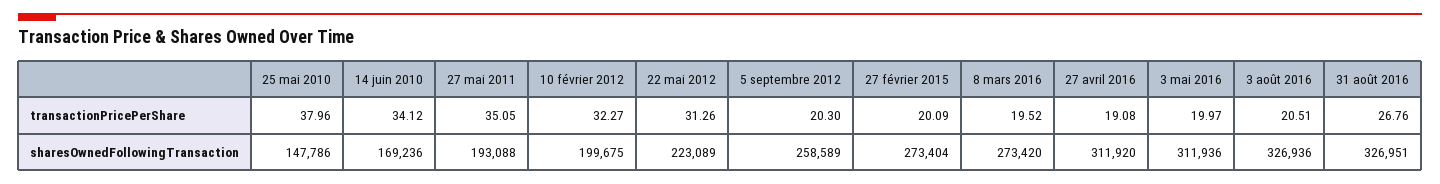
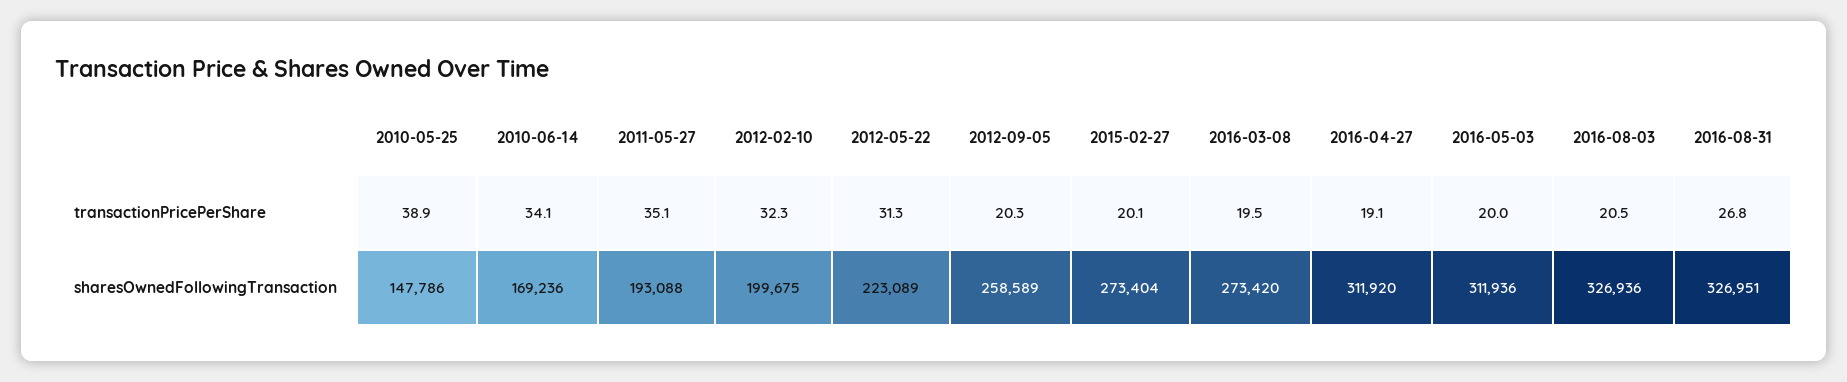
  {
    "25 mai 2010": {
-     "transactionPricePerShare": 37.96,
+     "transactionPricePerShare": 38.9,
      "sharesOwnedFollowingTransaction": 147786
    },
    "14 juin 2010": {
      "transactionPricePerShare": 34.12,
      "sharesOwnedFollowingTransaction": 169236
    },
    "27 mai 2011": {
      "transactionPricePerShare": 35.05,
      "sharesOwnedFollowingTransaction": 193088
    },
    "10 février 2012": {
      "transactionPricePerShare": 32.27,
      "sharesOwnedFollowingTransaction": 199675
    },
    "22 mai 2012": {
      "transactionPricePerShare": 31.26,
      "sharesOwnedFollowingTransaction": 223089
    },
    "5 septembre 2012": {
      "transactionPricePerShare": 20.3,
      "sharesOwnedFollowingTransaction": 258589
    },
    "27 février 2015": {
      "transactionPricePerShare": 20.09,
      "sharesOwnedFollowingTransaction": 273404
    },
    "8 mars 2016": {
      "transactionPricePerShare": 19.52,
      "sharesOwnedFollowingTransaction": 273420
    },
    "27 avril 2016": {
      "transactionPricePerShare": 19.08,
      "sharesOwnedFollowingTransaction": 311920
    },
    "3 mai 2016": {
      "transactionPricePerShare": 19.97,
      "sharesOwnedFollowingTransaction": 311936
    },
    "3 août 2016": {
      "transactionPricePerShare": 20.51,
      "sharesOwnedFollowingTransaction": 326936
    },
    "31 août 2016": {
      "transactionPricePerShare": 26.76,
      "sharesOwnedFollowingTransaction": 326951
    }
  }

